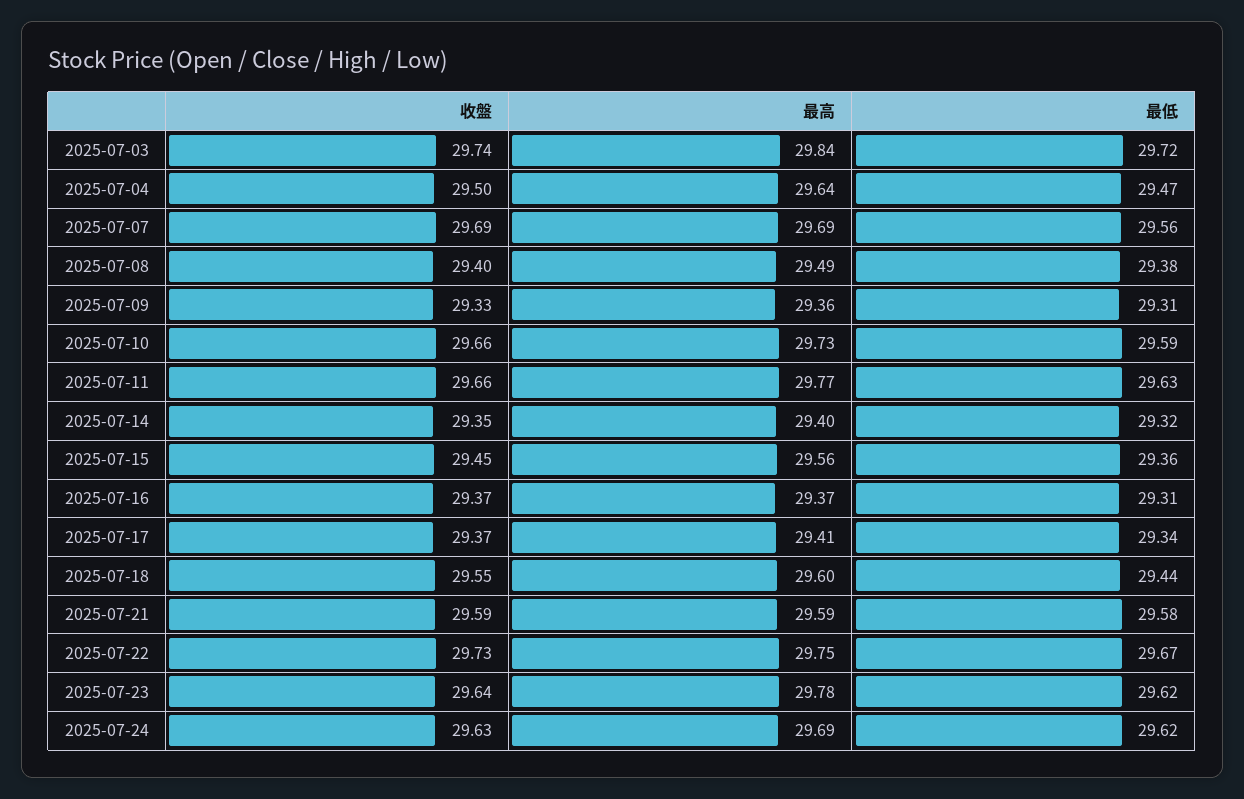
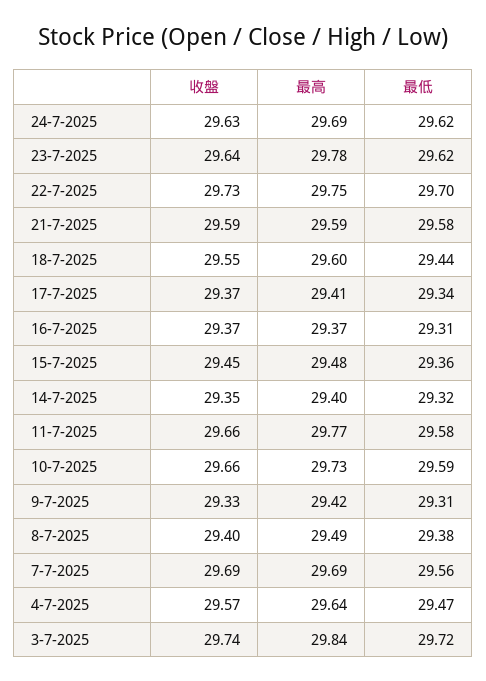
  {
    "收盤": {
      "2025-07-03": 29.74,
-     "2025-07-04": 29.5,
+     "2025-07-04": 29.57,
      "2025-07-07": 29.69,
      "2025-07-08": 29.4,
      "2025-07-09": 29.33,
      "2025-07-10": 29.66,
      "2025-07-11": 29.66,
      "2025-07-14": 29.35,
      "2025-07-15": 29.45,
      "2025-07-16": 29.37,
      "2025-07-17": 29.37,
      "2025-07-18": 29.55,
      "2025-07-21": 29.59,
      "2025-07-22": 29.73,
      "2025-07-23": 29.64,
      "2025-07-24": 29.63
    },
    "最高": {
      "2025-07-03": 29.84,
      "2025-07-04": 29.64,
      "2025-07-07": 29.69,
      "2025-07-08": 29.49,
-     "2025-07-09": 29.36,
+     "2025-07-09": 29.42,
      "2025-07-10": 29.73,
      "2025-07-11": 29.77,
      "2025-07-14": 29.4,
-     "2025-07-15": 29.56,
+     "2025-07-15": 29.48,
      "2025-07-16": 29.37,
      "2025-07-17": 29.41,
      "2025-07-18": 29.6,
      "2025-07-21": 29.59,
      "2025-07-22": 29.75,
      "2025-07-23": 29.78,
      "2025-07-24": 29.69
    },
    "最低": {
      "2025-07-03": 29.72,
      "2025-07-04": 29.47,
      "2025-07-07": 29.56,
      "2025-07-08": 29.38,
      "2025-07-09": 29.31,
      "2025-07-10": 29.59,
-     "2025-07-11": 29.63,
+     "2025-07-11": 29.58,
      "2025-07-14": 29.32,
      "2025-07-15": 29.36,
      "2025-07-16": 29.31,
      "2025-07-17": 29.34,
      "2025-07-18": 29.44,
      "2025-07-21": 29.58,
-     "2025-07-22": 29.67,
+     "2025-07-22": 29.7,
      "2025-07-23": 29.62,
      "2025-07-24": 29.62
    }
  }

